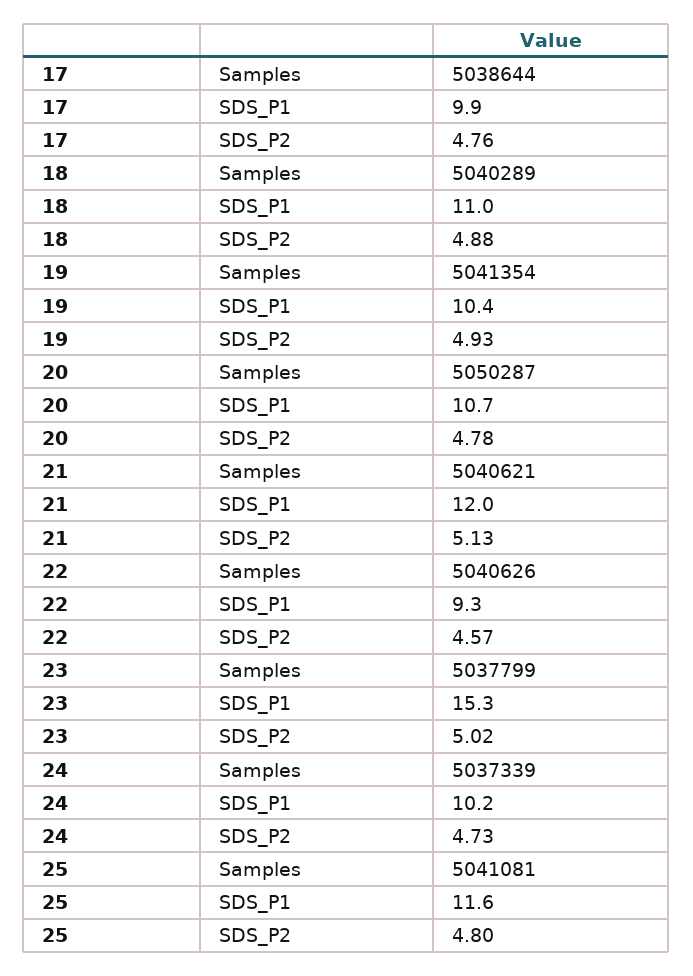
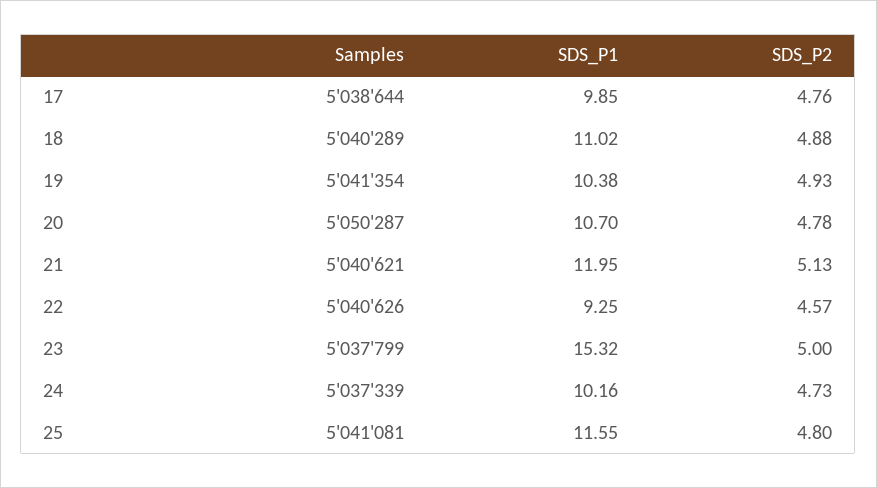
  {
    "17": {
      "Samples": 5038644,
      "SDS_P1": 9.85,
      "SDS_P2": 4.76
    },
    "18": {
      "Samples": 5040289,
      "SDS_P1": 11.02,
      "SDS_P2": 4.88
    },
    "19": {
      "Samples": 5041354,
      "SDS_P1": 10.38,
      "SDS_P2": 4.93
    },
    "20": {
      "Samples": 5050287,
      "SDS_P1": 10.7,
      "SDS_P2": 4.78
    },
    "21": {
      "Samples": 5040621,
      "SDS_P1": 11.95,
      "SDS_P2": 5.13
    },
    "22": {
      "Samples": 5040626,
      "SDS_P1": 9.25,
      "SDS_P2": 4.57
    },
    "23": {
      "Samples": 5037799,
      "SDS_P1": 15.32,
-     "SDS_P2": 5.02
+     "SDS_P2": 5
    },
    "24": {
      "Samples": 5037339,
      "SDS_P1": 10.16,
      "SDS_P2": 4.73
    },
    "25": {
      "Samples": 5041081,
      "SDS_P1": 11.55,
      "SDS_P2": 4.8
    }
  }

